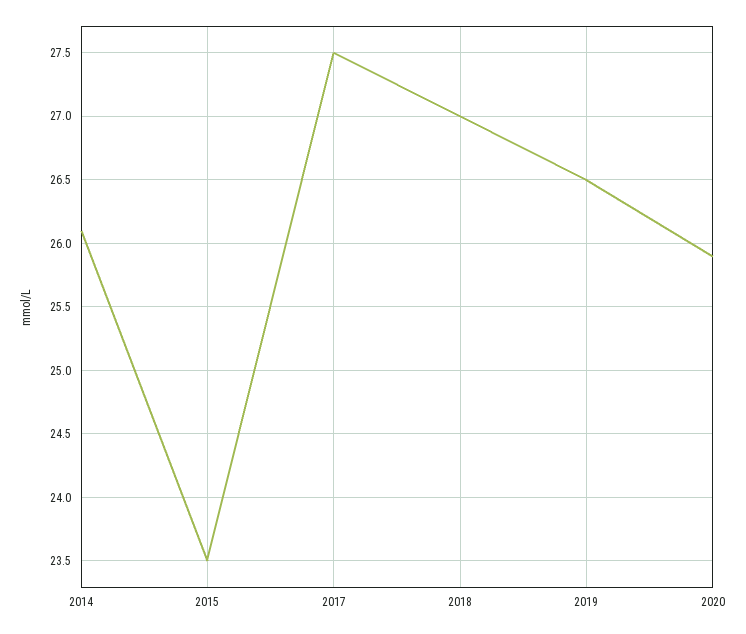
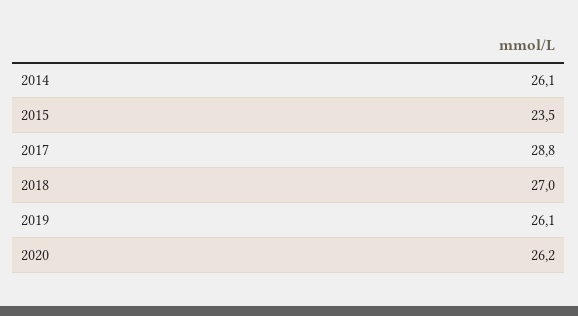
  {
    "2014": 26.1,
    "2015": 23.5,
-   "2017": 27.5,
+   "2017": 28.8,
    "2018": 27,
-   "2019": 26.5,
+   "2019": 26.1,
-   "2020": 25.9
+   "2020": 26.2
  }

